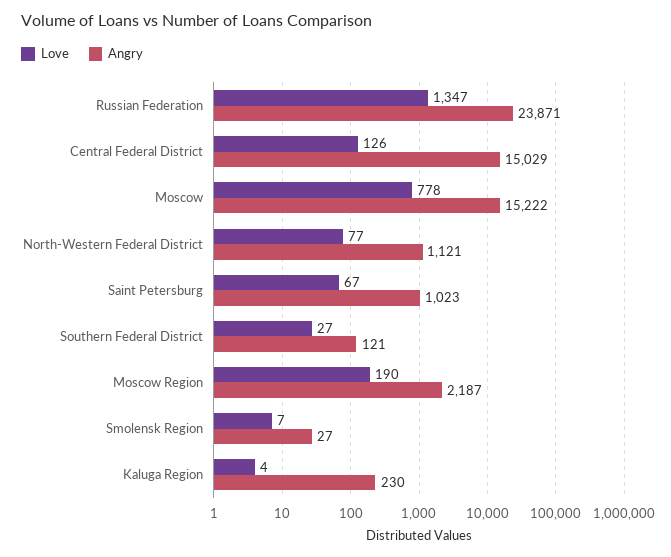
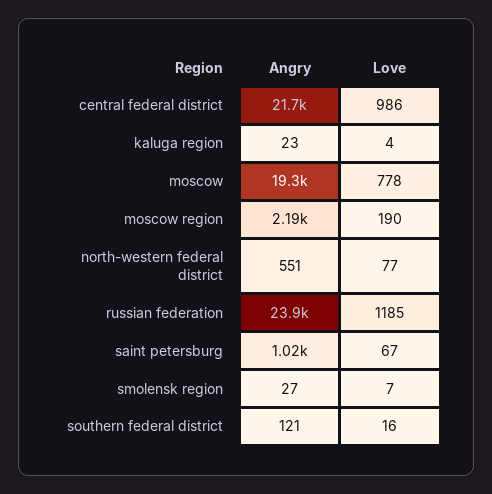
  {
    "Love": {
-     "Russian Federation": 1347,
+     "Russian Federation": 1185,
-     "Central Federal District": 126,
+     "Central Federal District": 986,
      "Moscow": 778,
      "North-Western Federal District": 77,
      "Saint Petersburg": 67,
-     "Southern Federal District": 27,
+     "Southern Federal District": 16,
      "Moscow Region": 190,
      "Smolensk Region": 7,
      "Kaluga Region": 4
    },
    "Angry": {
      "Russian Federation": 23871,
-     "Central Federal District": 15029,
+     "Central Federal District": 21700,
-     "Moscow": 15222,
+     "Moscow": 19300,
-     "North-Western Federal District": 1121,
+     "North-Western Federal District": 551,
      "Saint Petersburg": 1023,
      "Southern Federal District": 121,
      "Moscow Region": 2187,
      "Smolensk Region": 27,
-     "Kaluga Region": 230
+     "Kaluga Region": 23
    }
  }

